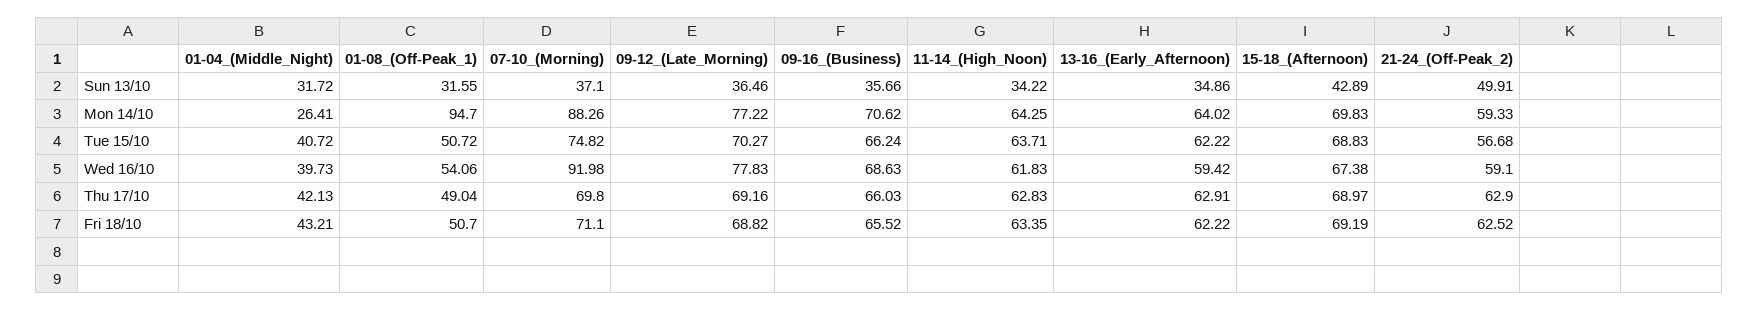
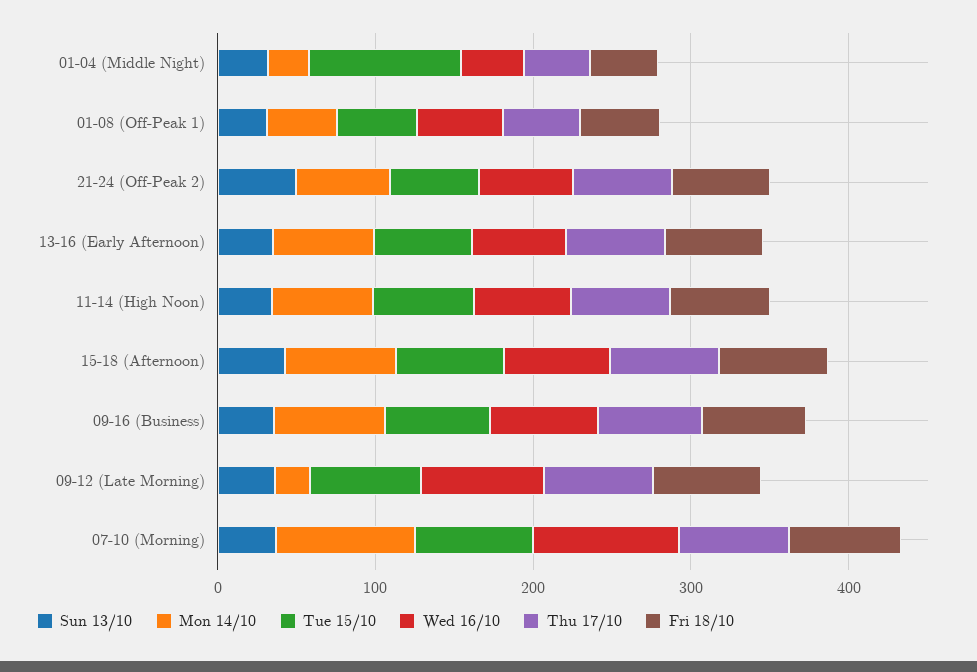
  {
    "Sun 13/10": {
      "01-04_(Middle_Night)": 31.72,
      "01-08_(Off-Peak_1)": 31.55,
      "07-10_(Morning)": 37.1,
      "09-12_(Late_Morning)": 36.46,
      "09-16_(Business)": 35.66,
      "11-14_(High_Noon)": 34.22,
      "13-16_(Early_Afternoon)": 34.86,
      "15-18_(Afternoon)": 42.89,
      "21-24_(Off-Peak_2)": 49.91
    },
    "Mon 14/10": {
      "01-04_(Middle_Night)": 26.41,
-     "01-08_(Off-Peak_1)": 94.7,
+     "01-08_(Off-Peak_1)": 40,
      "07-10_(Morning)": 88.26,
-     "09-12_(Late_Morning)": 77.22,
+     "09-12_(Late_Morning)": 20,
      "09-16_(Business)": 70.62,
      "11-14_(High_Noon)": 64.25,
      "13-16_(Early_Afternoon)": 64.02,
      "15-18_(Afternoon)": 69.83,
      "21-24_(Off-Peak_2)": 59.33
    },
    "Tue 15/10": {
-     "01-04_(Middle_Night)": 40.72,
+     "01-04_(Middle_Night)": 100,
      "01-08_(Off-Peak_1)": 50.72,
      "07-10_(Morning)": 74.82,
      "09-12_(Late_Morning)": 70.27,
      "09-16_(Business)": 66.24,
      "11-14_(High_Noon)": 63.71,
      "13-16_(Early_Afternoon)": 62.22,
      "15-18_(Afternoon)": 68.83,
      "21-24_(Off-Peak_2)": 56.68
    },
    "Wed 16/10": {
      "01-04_(Middle_Night)": 39.73,
      "01-08_(Off-Peak_1)": 54.06,
      "07-10_(Morning)": 91.98,
      "09-12_(Late_Morning)": 77.83,
      "09-16_(Business)": 68.63,
      "11-14_(High_Noon)": 61.83,
      "13-16_(Early_Afternoon)": 59.42,
      "15-18_(Afternoon)": 67.38,
      "21-24_(Off-Peak_2)": 59.1
    },
    "Thu 17/10": {
      "01-04_(Middle_Night)": 42.13,
      "01-08_(Off-Peak_1)": 49.04,
      "07-10_(Morning)": 69.8,
      "09-12_(Late_Morning)": 69.16,
      "09-16_(Business)": 66.03,
      "11-14_(High_Noon)": 62.83,
      "13-16_(Early_Afternoon)": 62.91,
      "15-18_(Afternoon)": 68.97,
      "21-24_(Off-Peak_2)": 62.9
    },
    "Fri 18/10": {
      "01-04_(Middle_Night)": 43.21,
      "01-08_(Off-Peak_1)": 50.7,
      "07-10_(Morning)": 71.1,
      "09-12_(Late_Morning)": 68.82,
      "09-16_(Business)": 65.52,
      "11-14_(High_Noon)": 63.35,
      "13-16_(Early_Afternoon)": 62.22,
      "15-18_(Afternoon)": 69.19,
      "21-24_(Off-Peak_2)": 62.52
    }
  }

